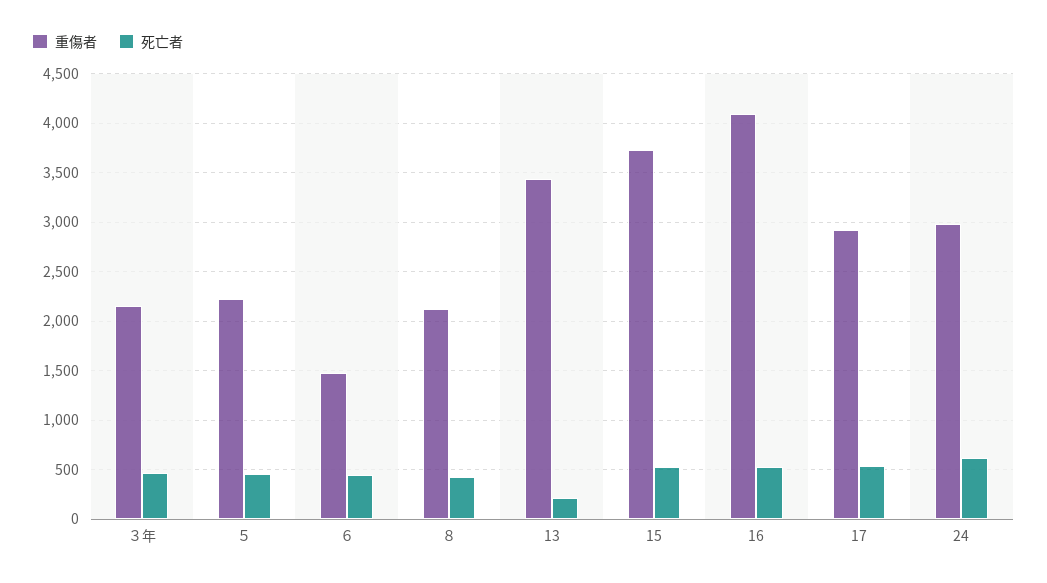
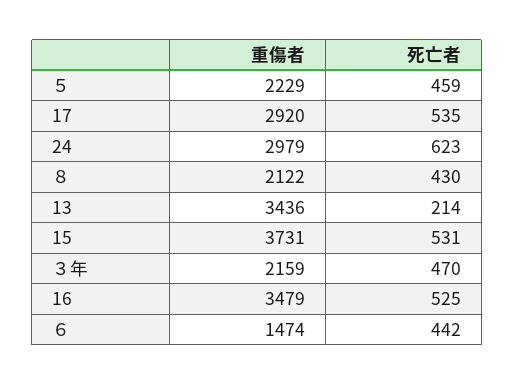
  {
    "重傷者": {
      "３年": 2159,
      "５": 2229,
      "６": 1474,
      "８": 2122,
      "13": 3436,
      "15": 3731,
-     "16": 4100,
+     "16": 3479,
      "17": 2920,
      "24": 2979
    },
    "死亡者": {
      "３年": 470,
      "５": 459,
      "６": 442,
      "８": 430,
      "13": 214,
      "15": 531,
      "16": 525,
      "17": 535,
      "24": 623
    }
  }

